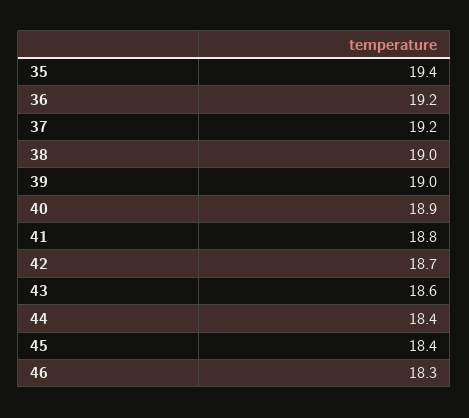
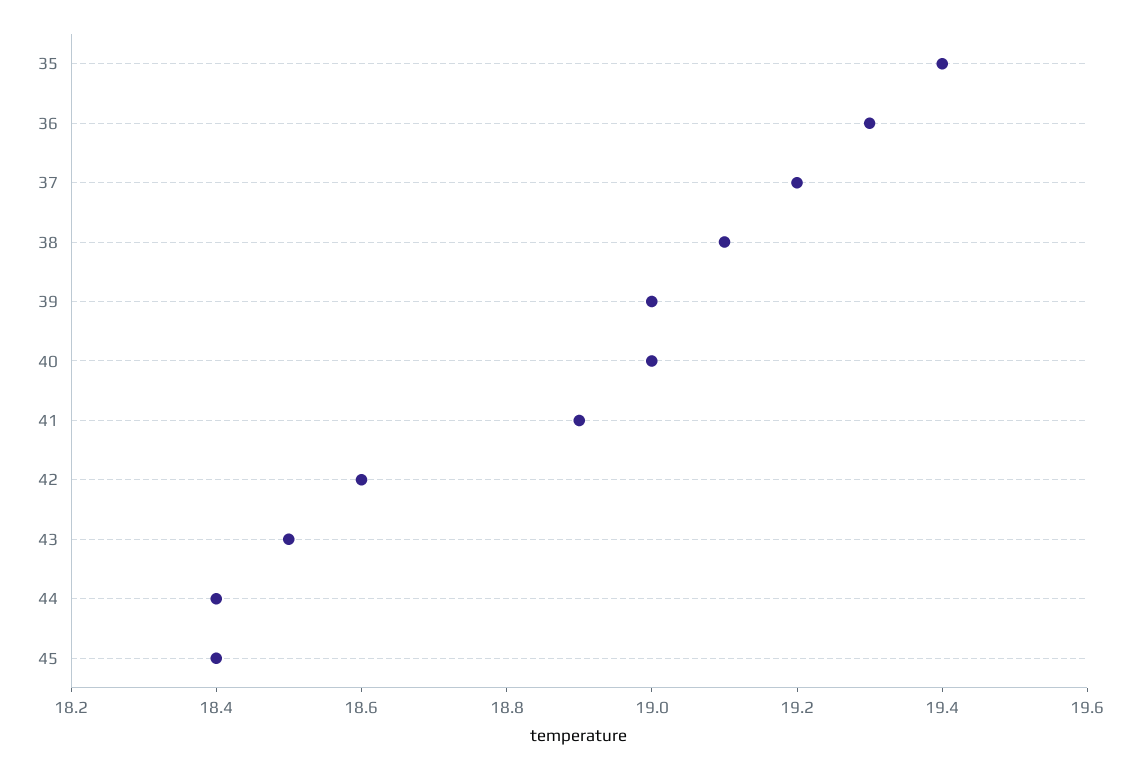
  {
    "35": 19.4,
-   "36": 19.2,
+   "36": 19.3,
    "37": 19.2,
-   "38": 19,
+   "38": 19.1,
    "39": 19,
-   "40": 18.9,
+   "40": 19,
-   "41": 18.8,
+   "41": 18.9,
-   "42": 18.7,
+   "42": 18.6,
-   "43": 18.6,
+   "43": 18.5,
    "44": 18.4,
-   "45": 18.4,
+   "45": 18.4
-   "46": 18.3
  }

